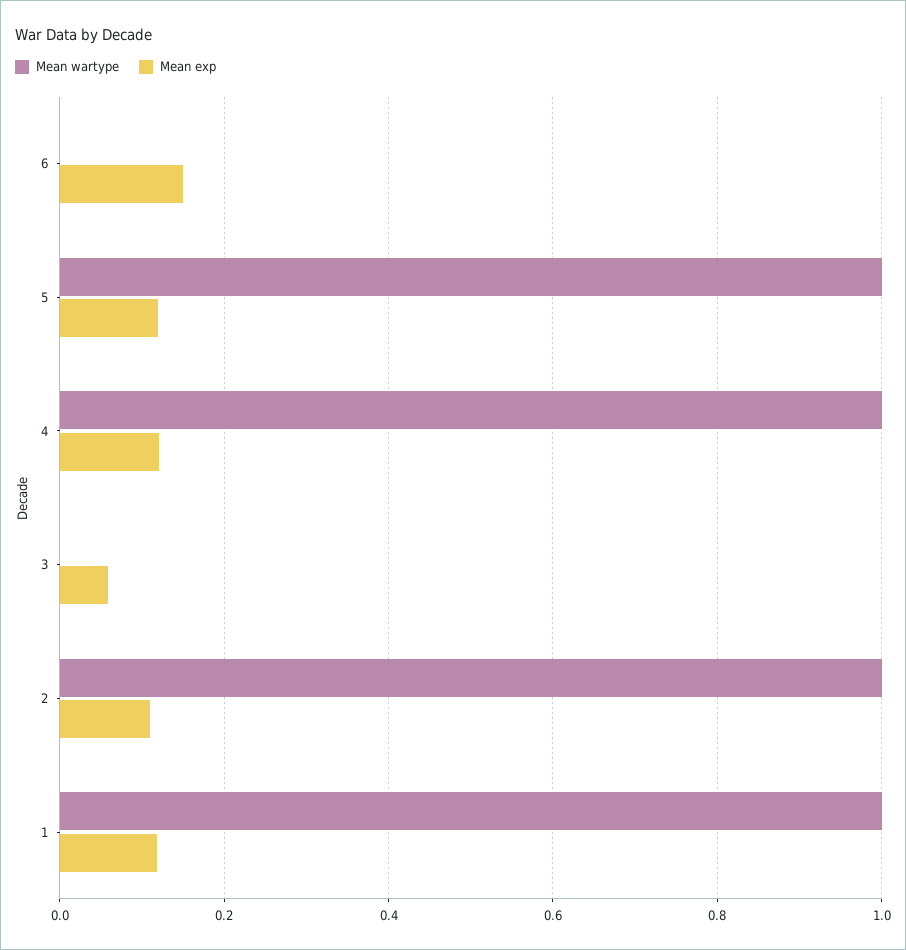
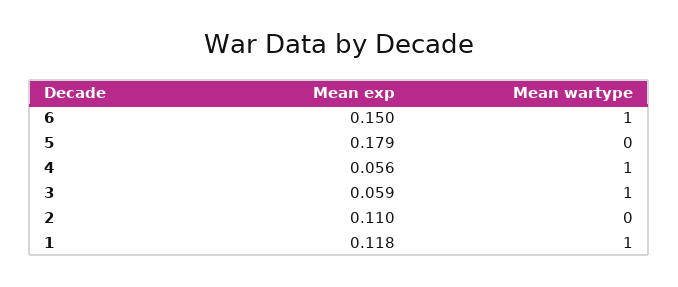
  {
    "Mean wartype": {
-     "6": 0,
+     "6": 1,
-     "5": 1,
+     "5": 0,
      "4": 1,
-     "3": 0,
+     "3": 1,
-     "2": 1,
+     "2": 0,
      "1": 1
    },
    "Mean exp": {
      "6": 0.15,
-     "5": 0.12,
+     "5": 0.179,
-     "4": 0.12,
+     "4": 0.056,
      "3": 0.059,
      "2": 0.11,
      "1": 0.118
    }
  }

